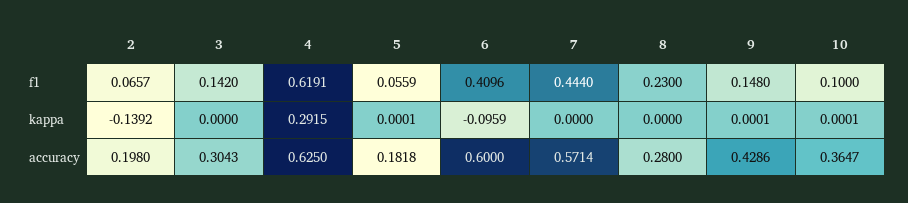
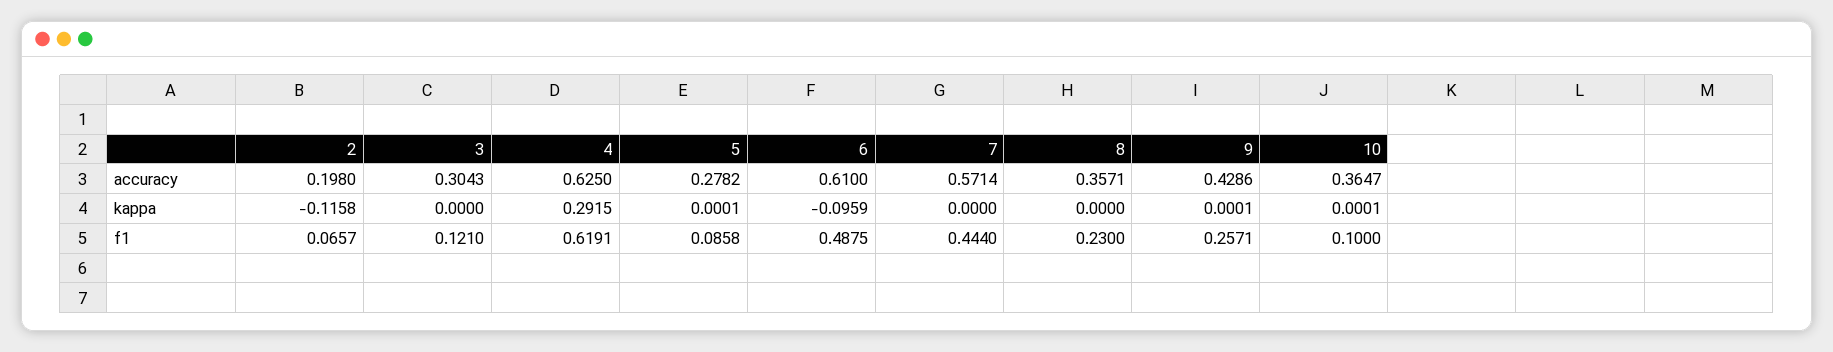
  {
    "2": {
      "f1": 0.0657,
-     "kappa": -0.1392,
+     "kappa": -0.1158,
      "accuracy": 0.198
    },
    "3": {
-     "f1": 0.142,
+     "f1": 0.121,
      "kappa": 0,
      "accuracy": 0.3043
    },
    "4": {
      "f1": 0.6191,
      "kappa": 0.2915,
      "accuracy": 0.625
    },
    "5": {
-     "f1": 0.0559,
+     "f1": 0.0858,
      "kappa": 0.0001,
-     "accuracy": 0.1818
+     "accuracy": 0.2782
    },
    "6": {
-     "f1": 0.4096,
+     "f1": 0.4875,
      "kappa": -0.0959,
-     "accuracy": 0.6
+     "accuracy": 0.61
    },
    "7": {
      "f1": 0.444,
      "kappa": 0,
      "accuracy": 0.5714
    },
    "8": {
      "f1": 0.23,
      "kappa": 0,
-     "accuracy": 0.28
+     "accuracy": 0.3571
    },
    "9": {
-     "f1": 0.148,
+     "f1": 0.2571,
      "kappa": 0.0001,
      "accuracy": 0.4286
    },
    "10": {
      "f1": 0.1,
      "kappa": 0.0001,
      "accuracy": 0.3647
    }
  }

